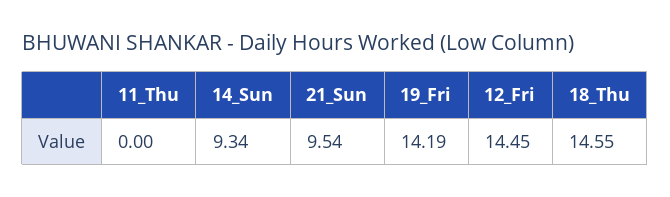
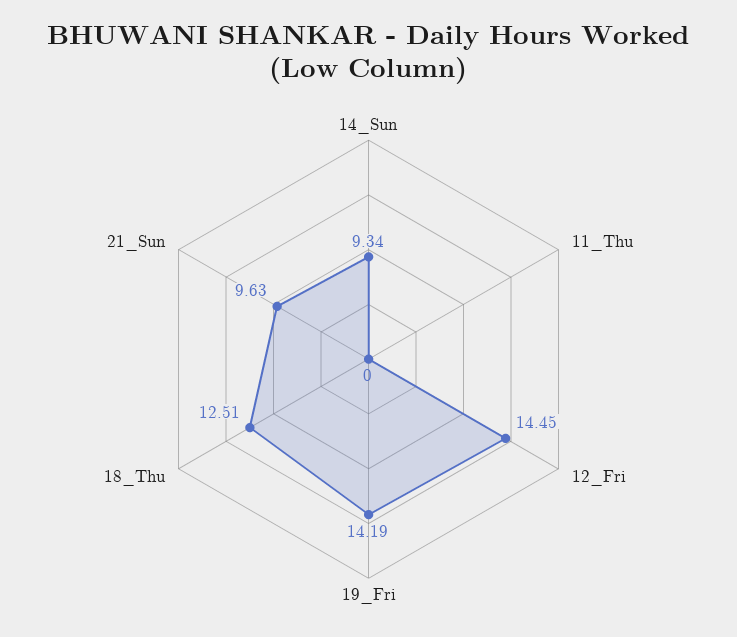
  {
    "11_Thu": 0,
    "14_Sun": 9.34,
-   "21_Sun": 9.54,
+   "21_Sun": 9.63,
    "19_Fri": 14.19,
    "12_Fri": 14.45,
-   "18_Thu": 14.55
+   "18_Thu": 12.51
  }

